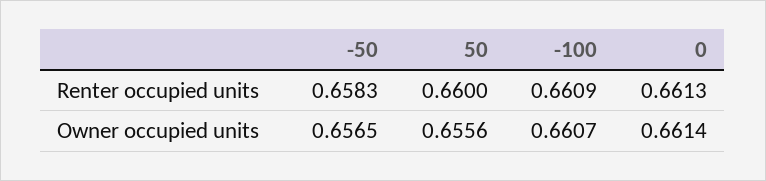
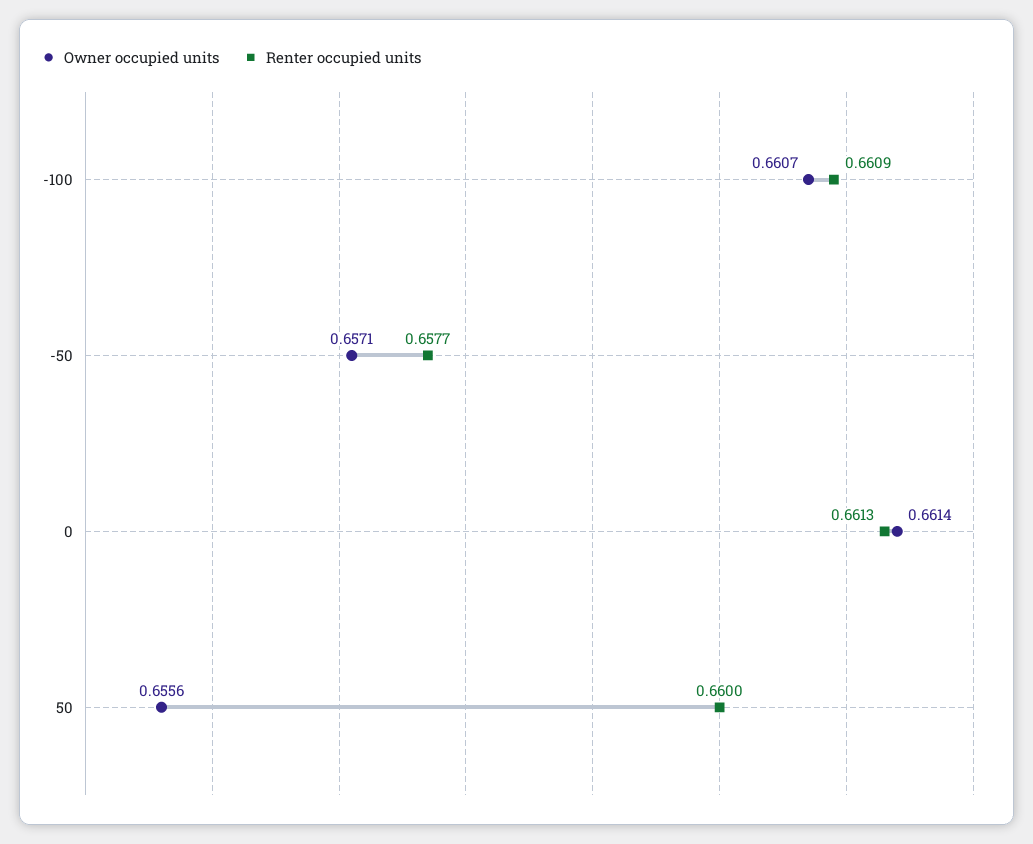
  {
    "Renter occupied units": {
-     "-50": 0.6583,
+     "-50": 0.6577,
      "50": 0.66,
      "-100": 0.6609,
      "0": 0.6613
    },
    "Owner occupied units": {
-     "-50": 0.6565,
+     "-50": 0.6571,
      "50": 0.6556,
      "-100": 0.6607,
      "0": 0.6614
    }
  }

